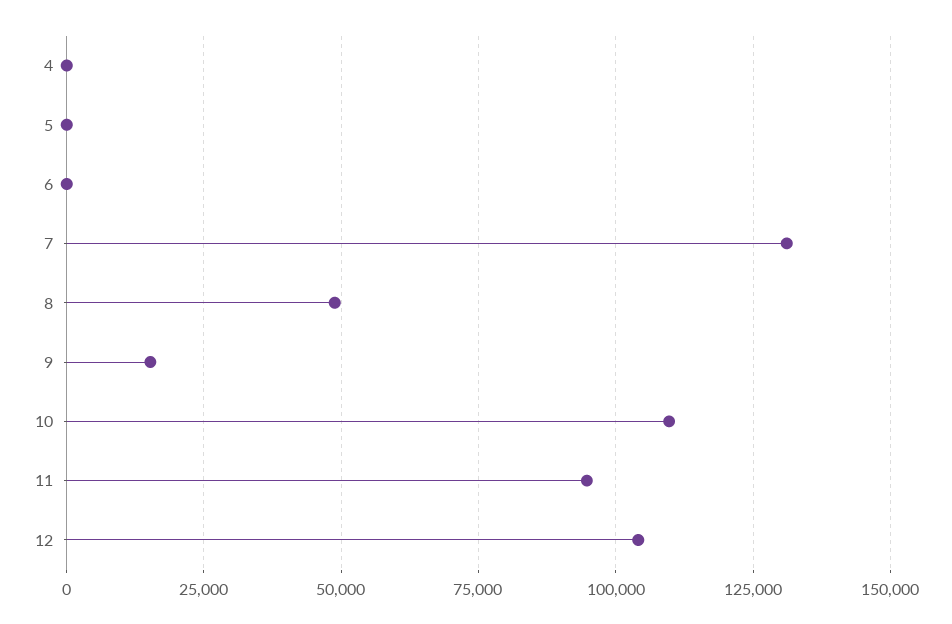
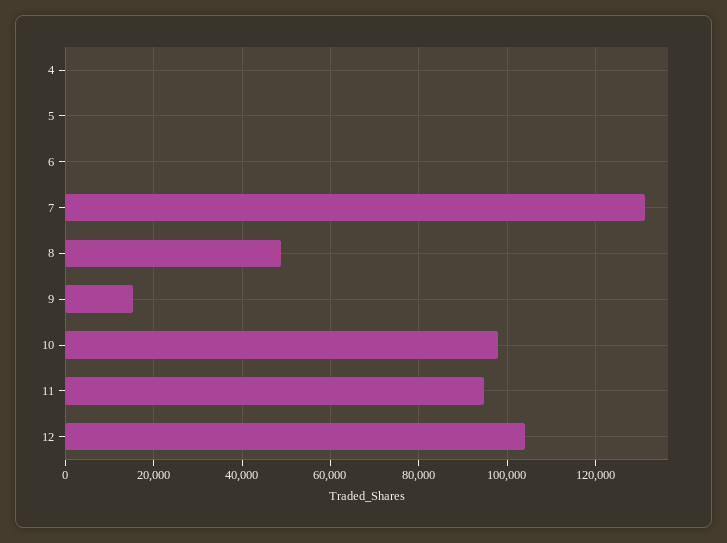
  {
    "4": 0,
    "5": 0,
    "6": 0,
    "7": 132000,
    "8": 48000,
    "9": 16000,
-   "10": 110000,
+   "10": 98000,
    "11": 94000,
    "12": 104000
  }

